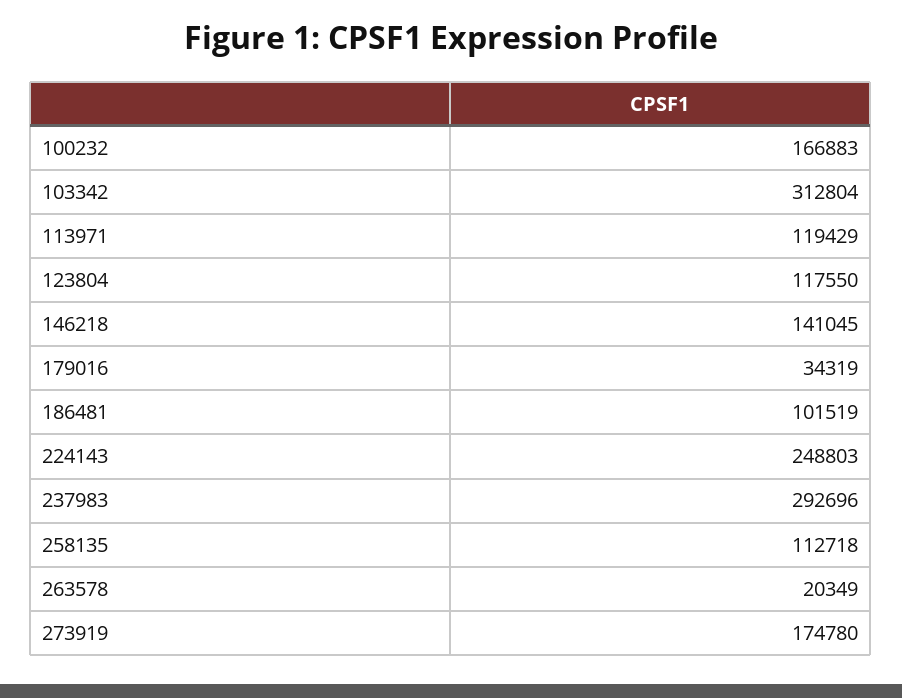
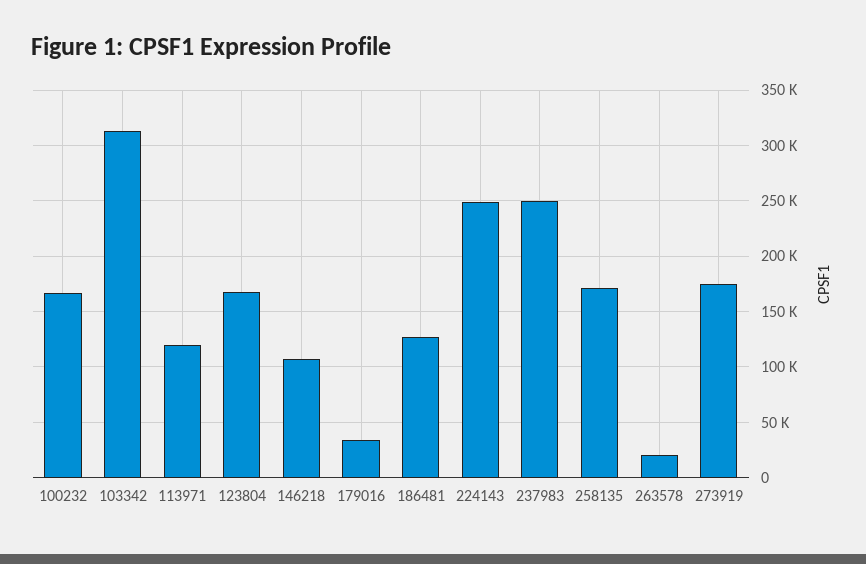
  {
    "100232": 166883,
    "103342": 312804,
    "113971": 119429,
-   "123804": 117550,
+   "123804": 170000,
-   "146218": 141045,
+   "146218": 110000,
    "179016": 34319,
-   "186481": 101519,
+   "186481": 130000,
    "224143": 248803,
-   "237983": 292696,
+   "237983": 250000,
-   "258135": 112718,
+   "258135": 170000,
    "263578": 20349,
    "273919": 174780
  }

